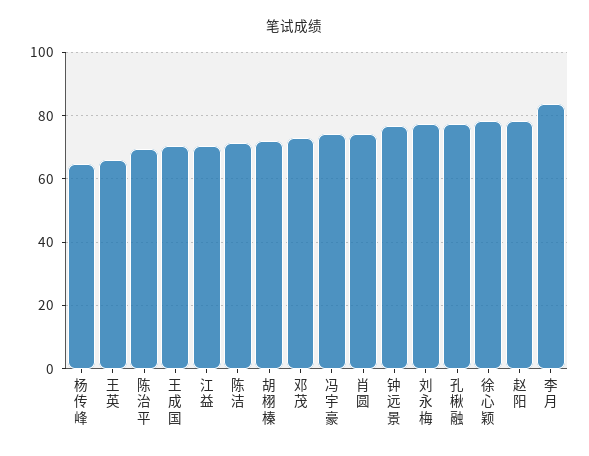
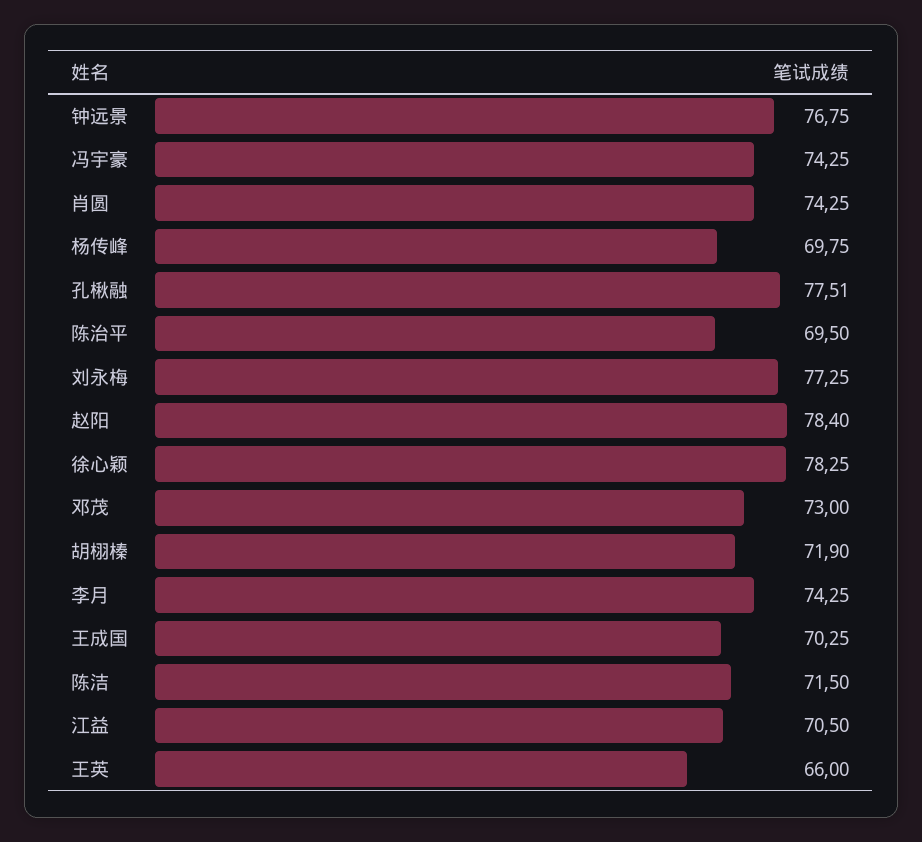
  {
-   "杨传峰": 64,
+   "杨传峰": 69.75,
    "王英": 66,
    "陈治平": 69.5,
    "王成国": 70.25,
    "江益": 70.5,
    "陈洁": 71.5,
    "胡栩榛": 71.9,
    "邓茂": 73,
    "冯宇豪": 74.25,
    "肖圆": 74.25,
    "钟远景": 76.75,
    "刘永梅": 77.25,
    "孔楸融": 77.51,
    "徐心颖": 78.25,
    "赵阳": 78.4,
-   "李月": 84
+   "李月": 74.25
  }

